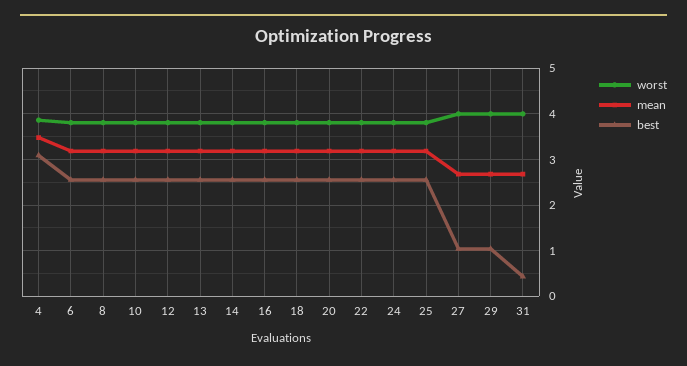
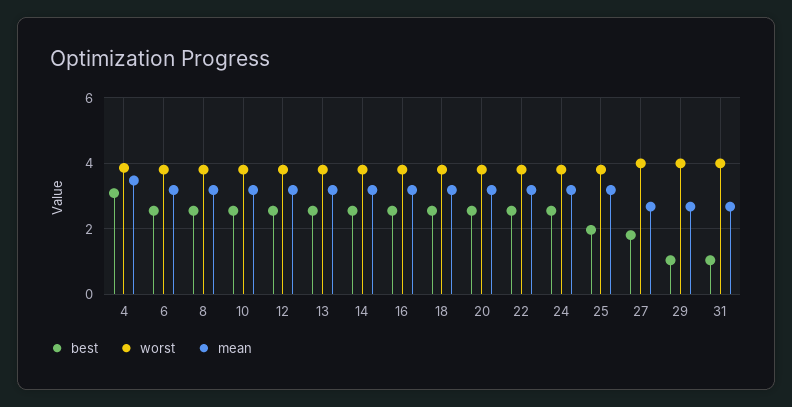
  {
    "worst": {
      "4": 3.8,
      "6": 3.8,
      "8": 3.8,
      "10": 3.8,
      "12": 3.8,
      "13": 3.8,
      "14": 3.8,
      "16": 3.8,
      "18": 3.8,
      "20": 3.8,
      "22": 3.8,
      "24": 3.8,
      "25": 3.8,
      "27": 4,
      "29": 4,
      "31": 4
    },
    "mean": {
      "4": 3.4,
      "6": 3.2,
      "8": 3.2,
      "10": 3.2,
      "12": 3.2,
      "13": 3.2,
      "14": 3.2,
      "16": 3.2,
      "18": 3.2,
      "20": 3.2,
      "22": 3.2,
      "24": 3.2,
      "25": 3.2,
      "27": 2.6,
      "29": 2.6,
      "31": 2.6
    },
    "best": {
      "4": 3,
      "6": 2.6,
      "8": 2.6,
      "10": 2.6,
      "12": 2.6,
      "13": 2.6,
      "14": 2.6,
      "16": 2.6,
      "18": 2.6,
      "20": 2.6,
      "22": 2.6,
      "24": 2.6,
-     "25": 2.6,
+     "25": 2,
-     "27": 1,
+     "27": 1.8,
      "29": 1,
-     "31": 0.4
+     "31": 1
    }
  }

